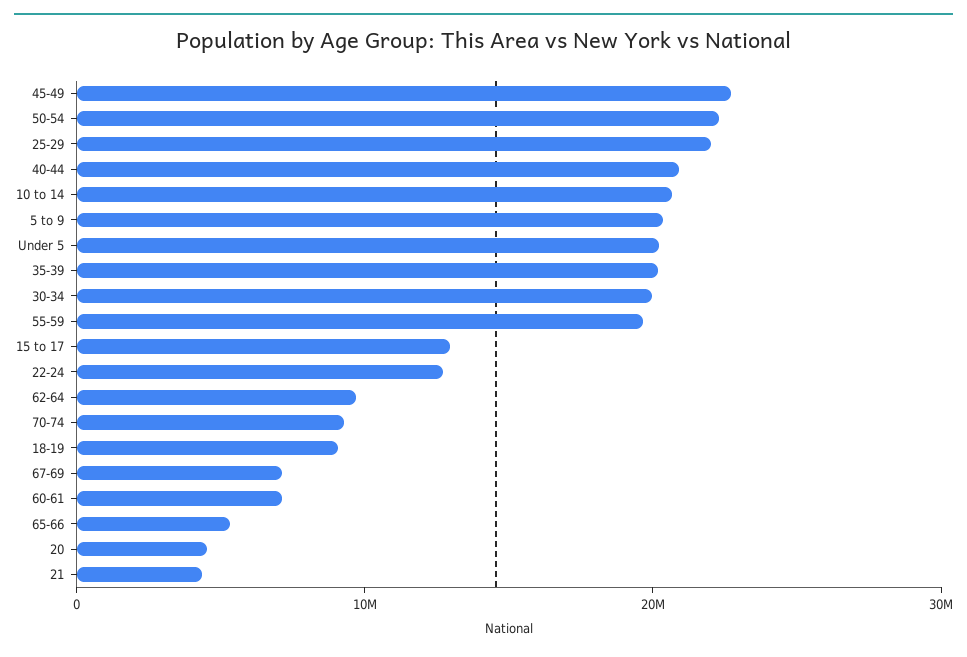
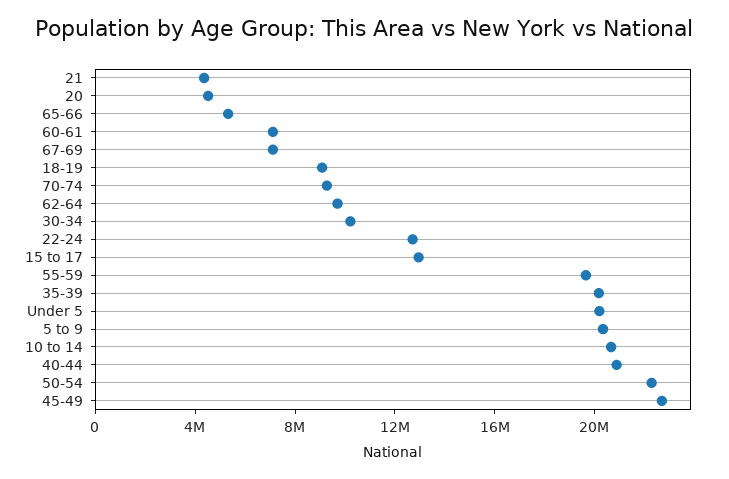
  {
    "45-49": 23000000,
    "50-54": 22000000,
-   "25-29": 22000000,
    "40-44": 21000000,
    "10 to 14": 21000000,
    "5 to 9": 20000000,
    "Under 5": 20000000,
    "35-39": 20000000,
-   "30-34": 20000000,
+   "30-34": 10000000,
    "55-59": 20000000,
    "15 to 17": 13000000,
    "22-24": 13000000,
    "62-64": 10000000,
    "70-74": 9000000,
    "18-19": 9000000,
    "67-69": 7000000,
    "60-61": 7000000,
    "65-66": 5000000,
    "20": 5000000,
    "21": 4000000
  }

